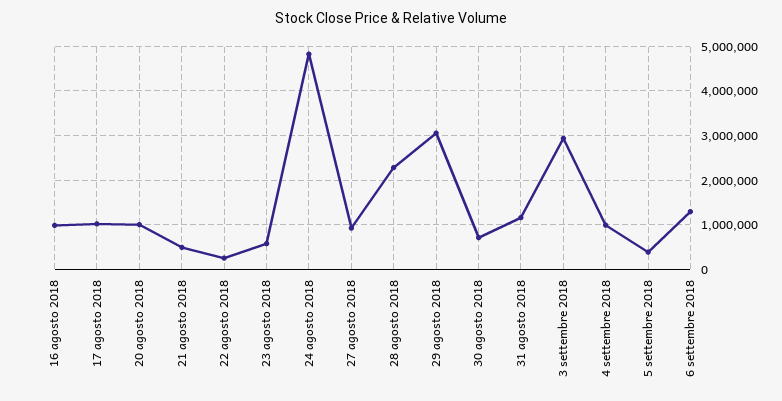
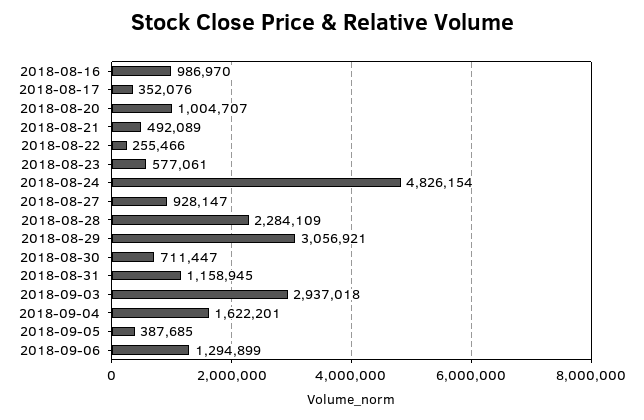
  {
    "16 agosto 2018": 986970,
-   "17 agosto 2018": 1000000,
+   "17 agosto 2018": 352076,
    "20 agosto 2018": 1004707,
    "21 agosto 2018": 492089,
    "22 agosto 2018": 255466,
    "23 agosto 2018": 577061,
    "24 agosto 2018": 4826154,
    "27 agosto 2018": 928147,
    "28 agosto 2018": 2284109,
    "29 agosto 2018": 3056921,
    "30 agosto 2018": 711447,
    "31 agosto 2018": 1158945,
    "3 settembre 2018": 2937018,
-   "4 settembre 2018": 1000000,
+   "4 settembre 2018": 1622201,
    "5 settembre 2018": 387685,
    "6 settembre 2018": 1294899
  }

